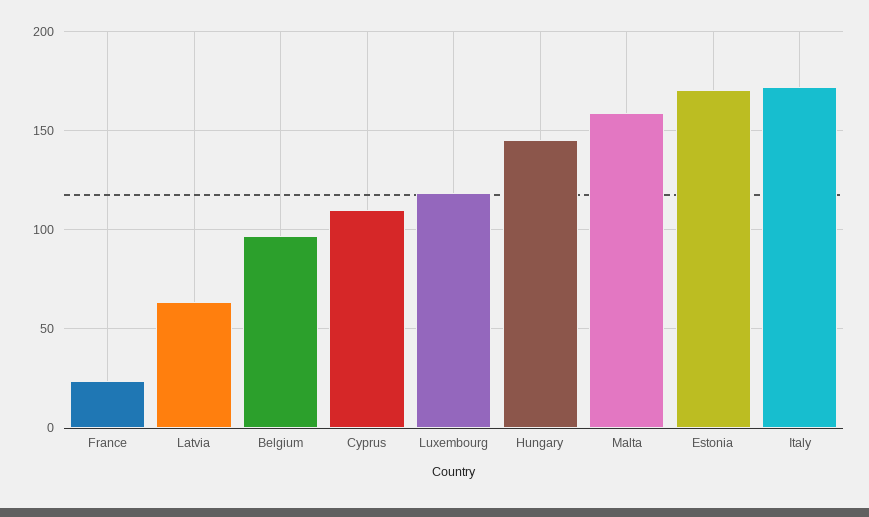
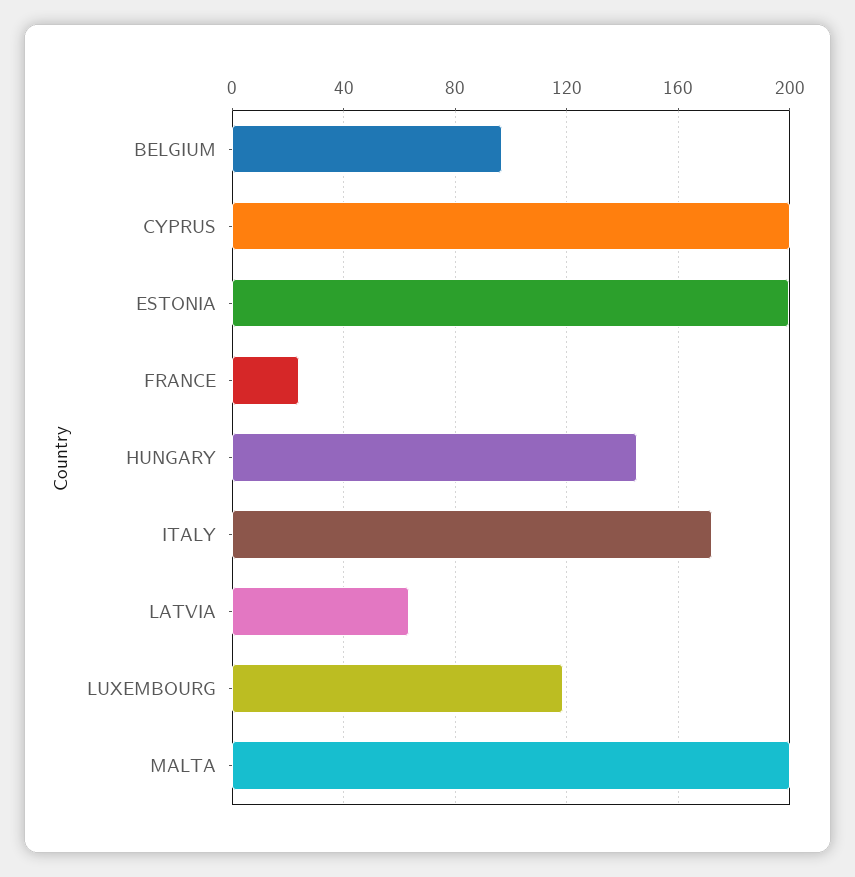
  {
    "France": 25,
    "Latvia": 65,
    "Belgium": 95,
-   "Cyprus": 110,
+   "Cyprus": 200,
    "Luxembourg": 120,
    "Hungary": 145,
-   "Malta": 160,
+   "Malta": 200,
-   "Estonia": 170,
+   "Estonia": 200,
    "Italy": 170
  }

